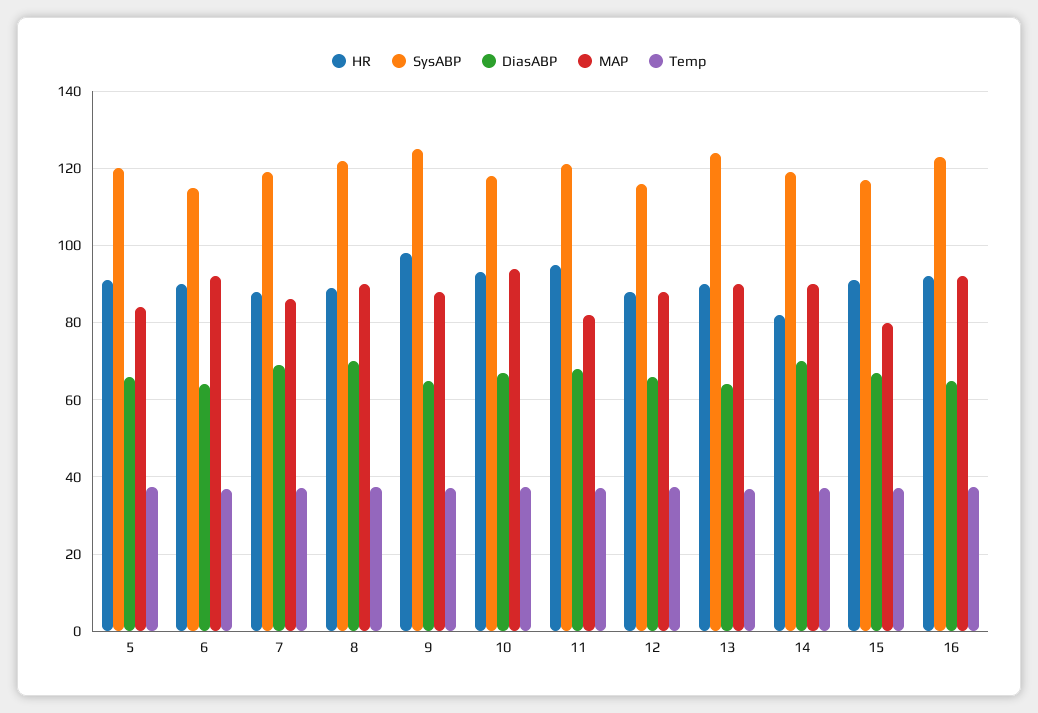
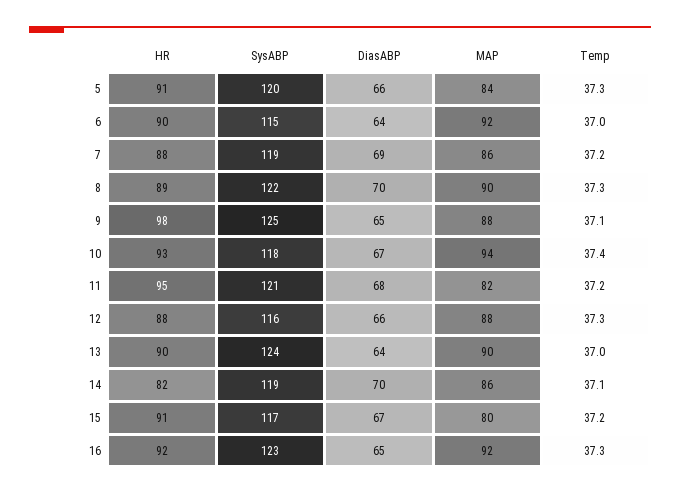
  {
    "HR": {
      "5": 91,
      "6": 90,
      "7": 88,
      "8": 89,
      "9": 98,
      "10": 93,
      "11": 95,
      "12": 88,
      "13": 90,
      "14": 82,
      "15": 91,
      "16": 92
    },
    "SysABP": {
      "5": 120,
      "6": 115,
      "7": 119,
      "8": 122,
      "9": 125,
      "10": 118,
      "11": 121,
      "12": 116,
      "13": 124,
      "14": 119,
      "15": 117,
      "16": 123
    },
    "DiasABP": {
      "5": 66,
      "6": 64,
      "7": 69,
      "8": 70,
      "9": 65,
      "10": 67,
      "11": 68,
      "12": 66,
      "13": 64,
      "14": 70,
      "15": 67,
      "16": 65
    },
    "MAP": {
      "5": 84,
      "6": 92,
      "7": 86,
      "8": 90,
      "9": 88,
      "10": 94,
      "11": 82,
      "12": 88,
      "13": 90,
-     "14": 90,
+     "14": 86,
      "15": 80,
      "16": 92
    },
    "Temp": {
      "5": 37.3,
      "6": 37,
      "7": 37.2,
      "8": 37.3,
      "9": 37.1,
      "10": 37.4,
      "11": 37.2,
      "12": 37.3,
      "13": 37,
      "14": 37.1,
      "15": 37.2,
      "16": 37.3
    }
  }

